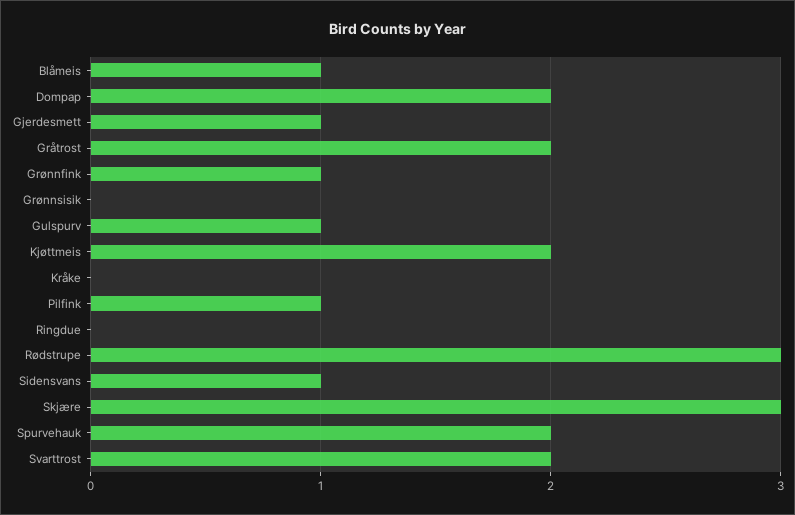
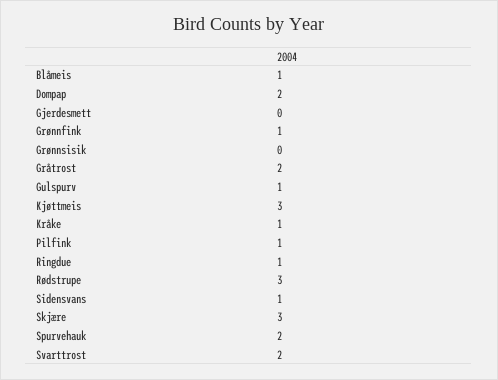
  {
    "Blåmeis": 1,
    "Dompap": 2,
-   "Gjerdesmett": 1,
+   "Gjerdesmett": 0,
    "Gråtrost": 2,
    "Grønnfink": 1,
    "Grønnsisik": 0,
    "Gulspurv": 1,
-   "Kjøttmeis": 2,
+   "Kjøttmeis": 3,
-   "Kråke": 0,
+   "Kråke": 1,
    "Pilfink": 1,
-   "Ringdue": 0,
+   "Ringdue": 1,
    "Rødstrupe": 3,
    "Sidensvans": 1,
    "Skjære": 3,
    "Spurvehauk": 2,
    "Svarttrost": 2
  }

